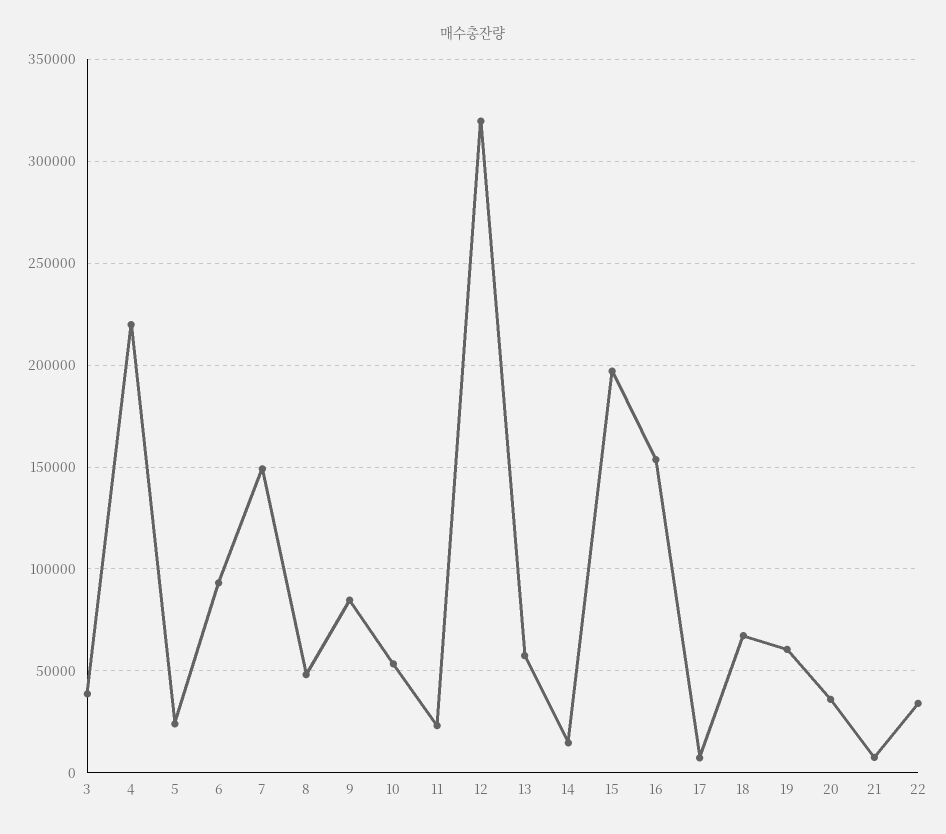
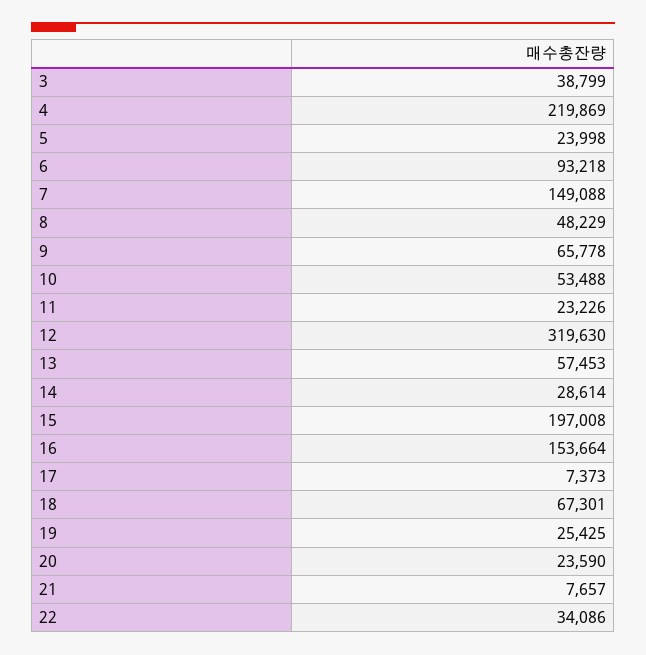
  {
    "3": 38799,
    "4": 219869,
    "5": 23998,
    "6": 93218,
    "7": 149088,
    "8": 48229,
-   "9": 85000,
+   "9": 65778,
    "10": 53488,
    "11": 23226,
    "12": 319630,
    "13": 57453,
-   "14": 15000,
+   "14": 28614,
    "15": 197008,
    "16": 153664,
    "17": 7373,
    "18": 67301,
-   "19": 60000,
+   "19": 25425,
-   "20": 35000,
+   "20": 23590,
    "21": 7657,
    "22": 34086
  }

